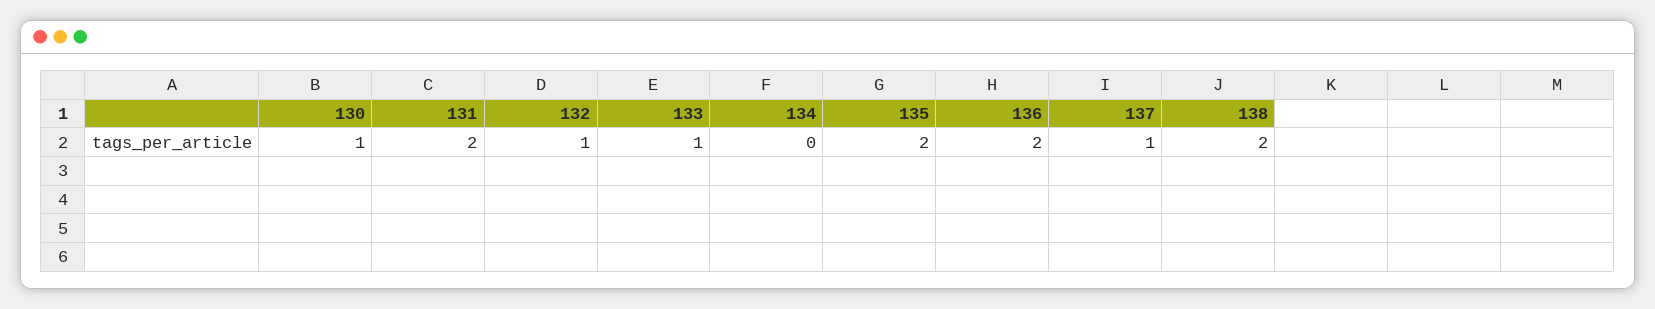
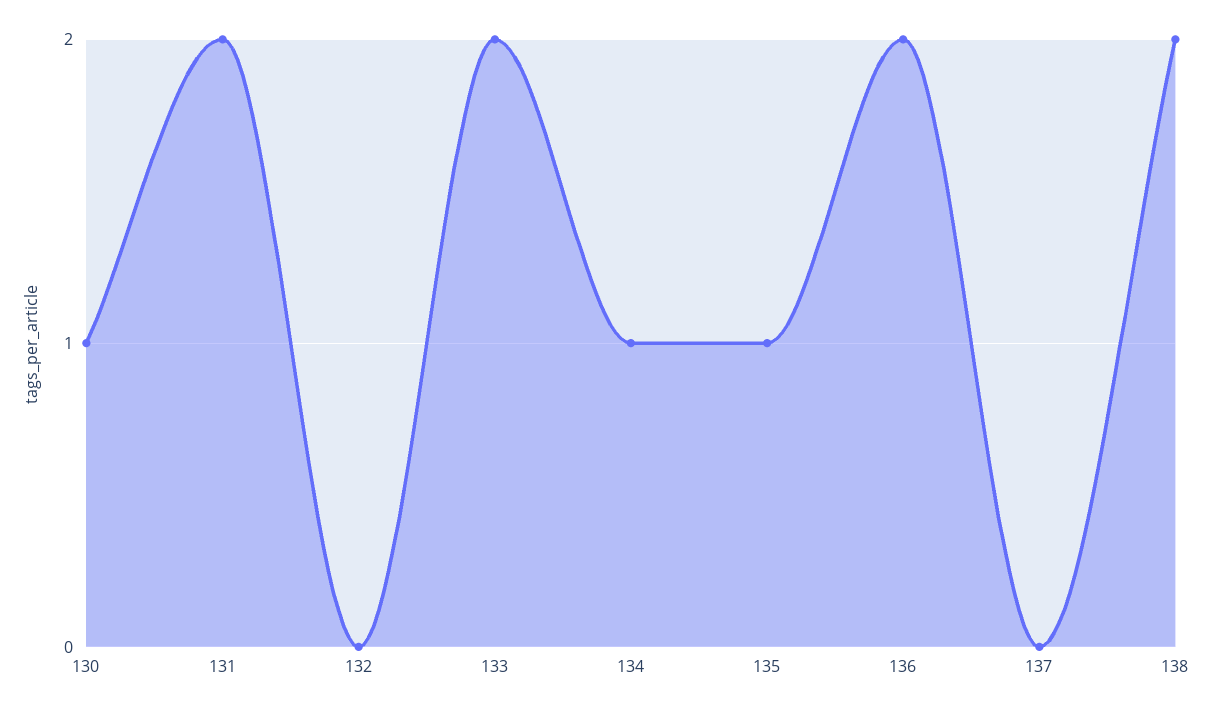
  {
    "130": 1,
    "131": 2,
-   "132": 1,
+   "132": 0,
-   "133": 1,
+   "133": 2,
-   "134": 0,
+   "134": 1,
-   "135": 2,
+   "135": 1,
    "136": 2,
-   "137": 1,
+   "137": 0,
    "138": 2
  }

